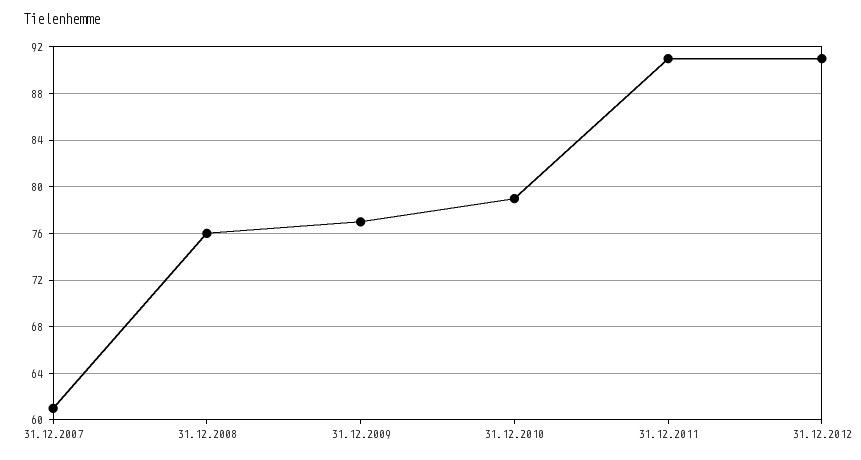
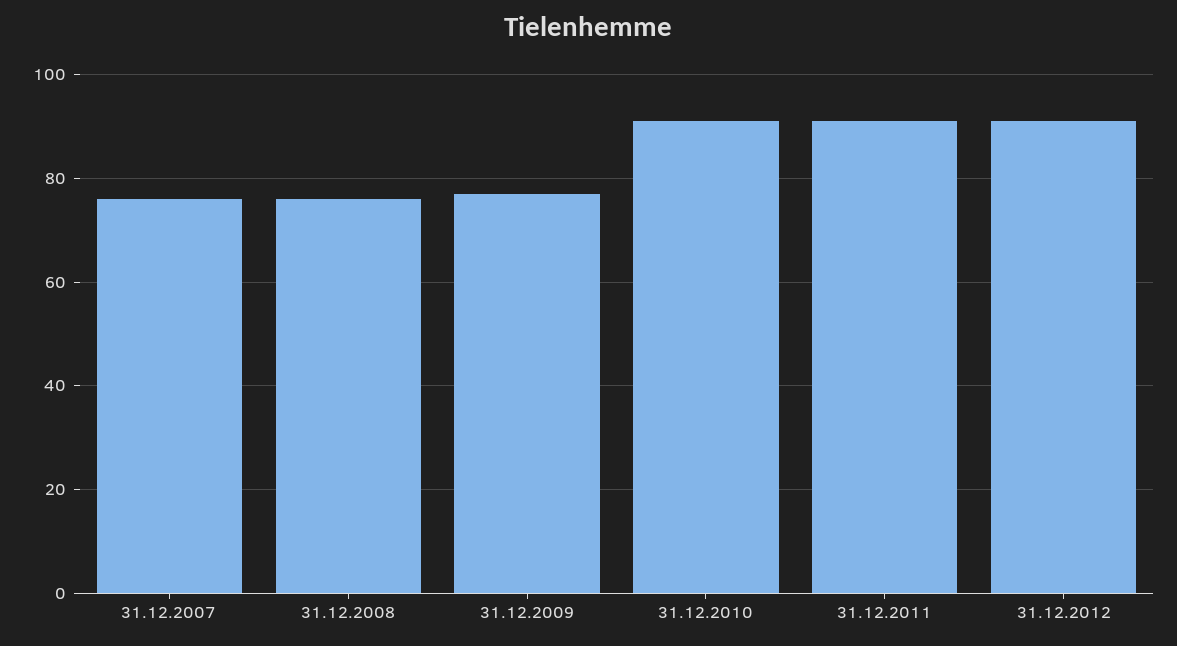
  {
-   "31.12.2007": 61,
+   "31.12.2007": 75,
    "31.12.2008": 76,
    "31.12.2009": 77,
-   "31.12.2010": 79,
+   "31.12.2010": 90,
    "31.12.2011": 91,
    "31.12.2012": 91
  }

